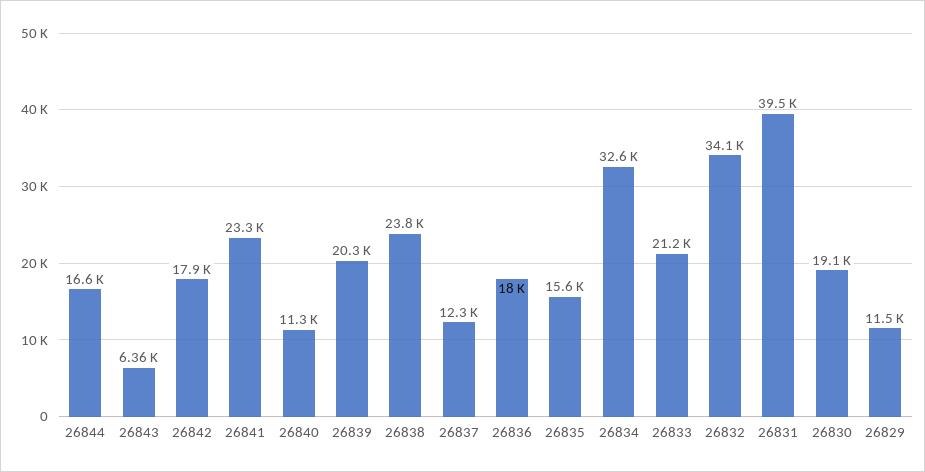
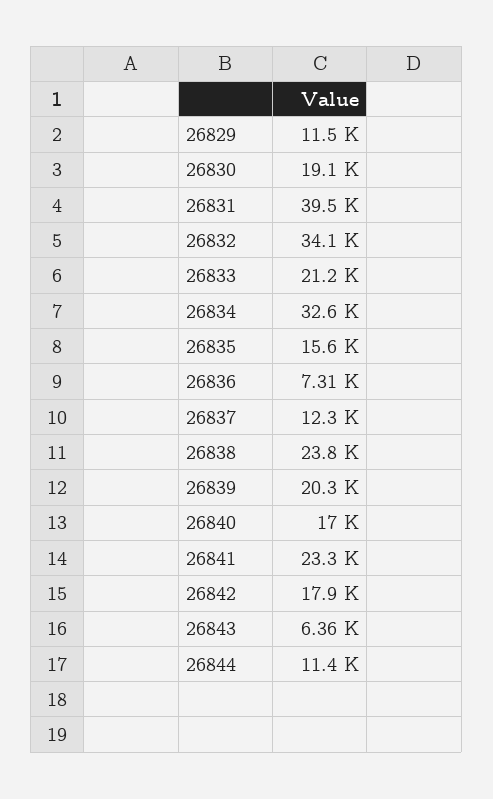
  {
-   "26844": 16600,
+   "26844": 11400,
    "26843": 6360,
    "26842": 17900,
    "26841": 23300,
-   "26840": 11300,
+   "26840": 17000,
    "26839": 20300,
    "26838": 23800,
    "26837": 12300,
-   "26836": 18000,
+   "26836": 7310,
    "26835": 15600,
    "26834": 32600,
    "26833": 21200,
    "26832": 34100,
    "26831": 39500,
    "26830": 19100,
    "26829": 11500
  }

